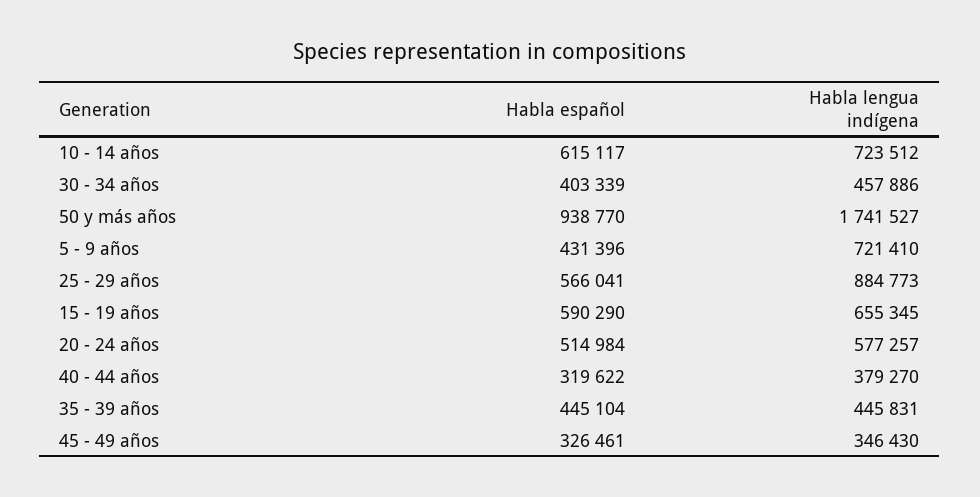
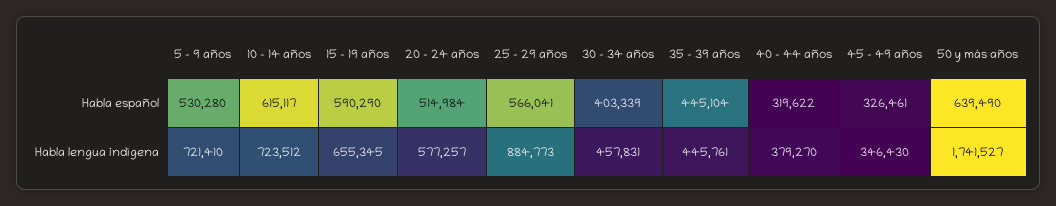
  {
    "Habla español": {
      "10 - 14 años": 615117,
      "30 - 34 años": 403339,
-     "50 y más años": 938770,
+     "50 y más años": 639490,
-     "5 - 9 años": 431396,
+     "5 - 9 años": 530280,
      "25 - 29 años": 566041,
      "15 - 19 años": 590290,
      "20 - 24 años": 514984,
      "40 - 44 años": 319622,
      "35 - 39 años": 445104,
      "45 - 49 años": 326461
    },
    "Habla lengua indígena": {
      "10 - 14 años": 723512,
-     "30 - 34 años": 457886,
+     "30 - 34 años": 457831,
      "50 y más años": 1741527,
      "5 - 9 años": 721410,
      "25 - 29 años": 884773,
      "15 - 19 años": 655345,
      "20 - 24 años": 577257,
      "40 - 44 años": 379270,
-     "35 - 39 años": 445831,
+     "35 - 39 años": 445761,
      "45 - 49 años": 346430
    }
  }

